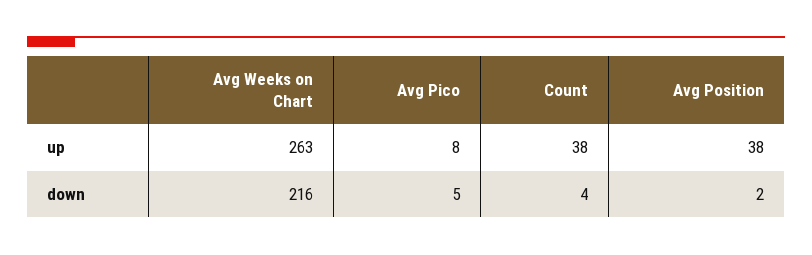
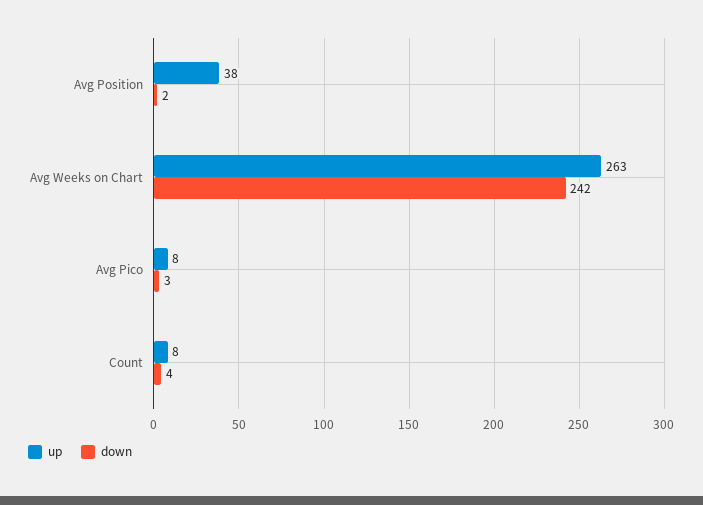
  {
    "up": {
      "Avg Weeks on Chart": 263,
      "Avg Pico": 8,
-     "Count": 38,
+     "Count": 8,
      "Avg Position": 38
    },
    "down": {
-     "Avg Weeks on Chart": 216,
+     "Avg Weeks on Chart": 242,
-     "Avg Pico": 5,
+     "Avg Pico": 3,
      "Count": 4,
      "Avg Position": 2
    }
  }

